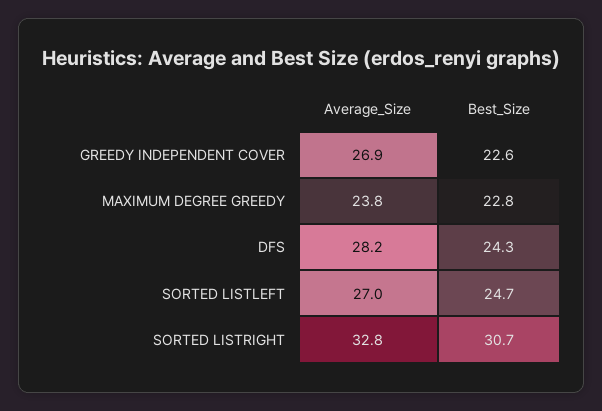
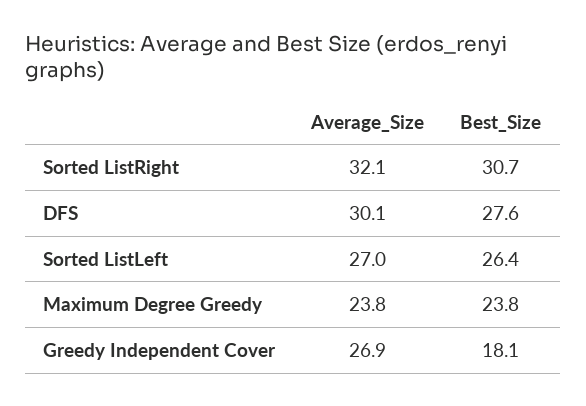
  {
    "Average_Size": {
      "GREEDY INDEPENDENT COVER": 26.9,
      "MAXIMUM DEGREE GREEDY": 23.8,
-     "DFS": 28.2,
+     "DFS": 30.1,
      "SORTED LISTLEFT": 27,
-     "SORTED LISTRIGHT": 32.8
+     "SORTED LISTRIGHT": 32.1
    },
    "Best_Size": {
-     "GREEDY INDEPENDENT COVER": 22.6,
+     "GREEDY INDEPENDENT COVER": 18.1,
-     "MAXIMUM DEGREE GREEDY": 22.8,
+     "MAXIMUM DEGREE GREEDY": 23.8,
-     "DFS": 24.3,
+     "DFS": 27.6,
-     "SORTED LISTLEFT": 24.7,
+     "SORTED LISTLEFT": 26.4,
      "SORTED LISTRIGHT": 30.7
    }
  }

